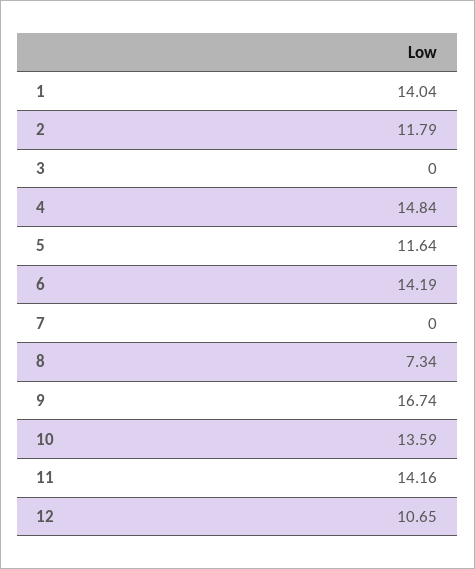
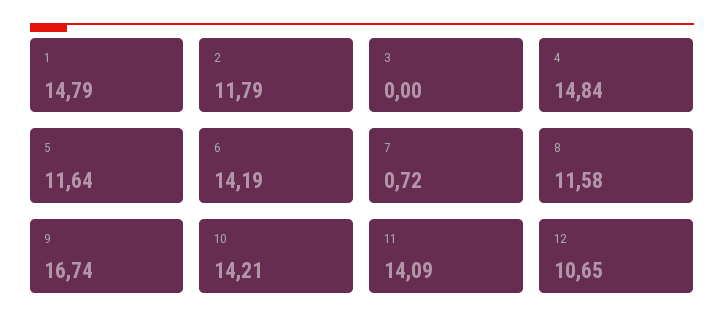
  {
-   "1": 14.04,
+   "1": 14.79,
    "2": 11.79,
    "3": 0,
    "4": 14.84,
    "5": 11.64,
    "6": 14.19,
-   "7": 0,
+   "7": 0.72,
-   "8": 7.34,
+   "8": 11.58,
    "9": 16.74,
-   "10": 13.59,
+   "10": 14.21,
-   "11": 14.16,
+   "11": 14.09,
    "12": 10.65
  }

